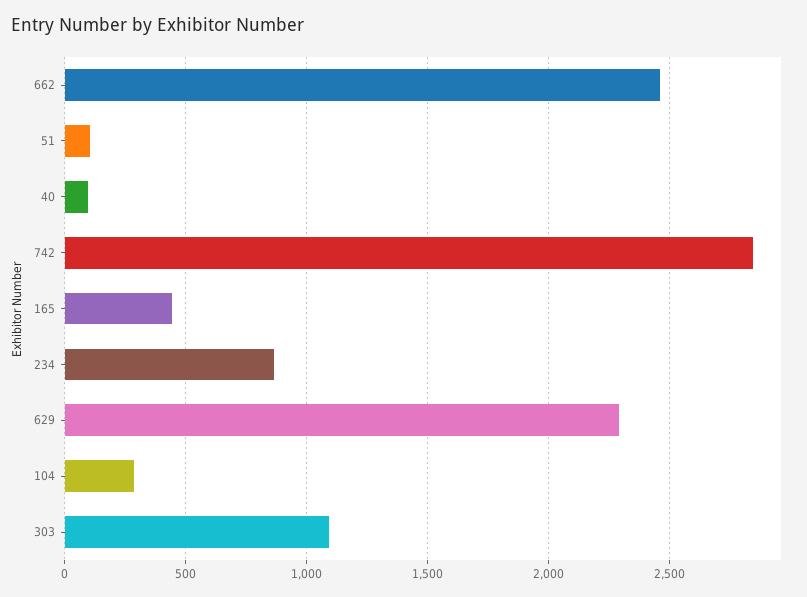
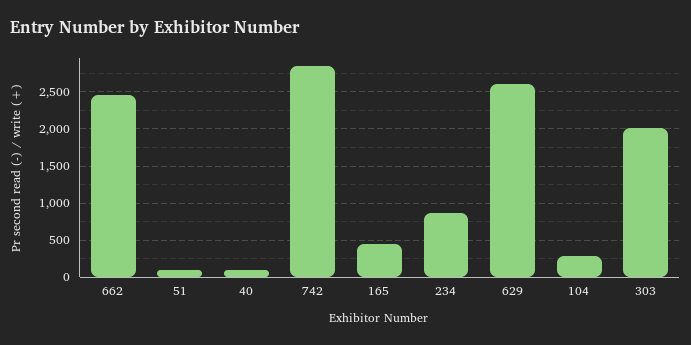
  {
    "662": 2450,
    "51": 100,
    "40": 100,
    "742": 2850,
    "165": 450,
    "234": 850,
-   "629": 2300,
+   "629": 2600,
    "104": 300,
-   "303": 1100
+   "303": 2000
  }

